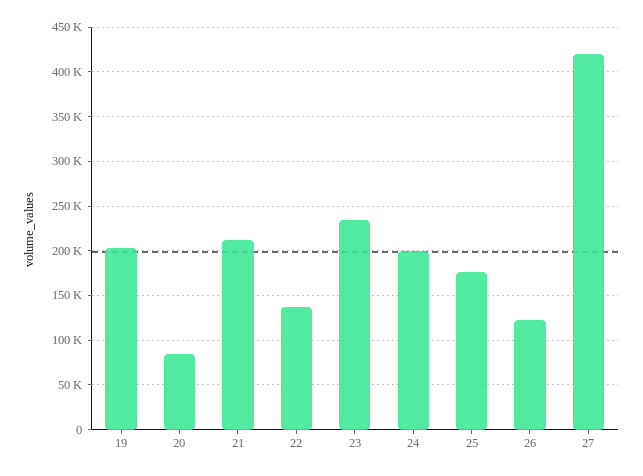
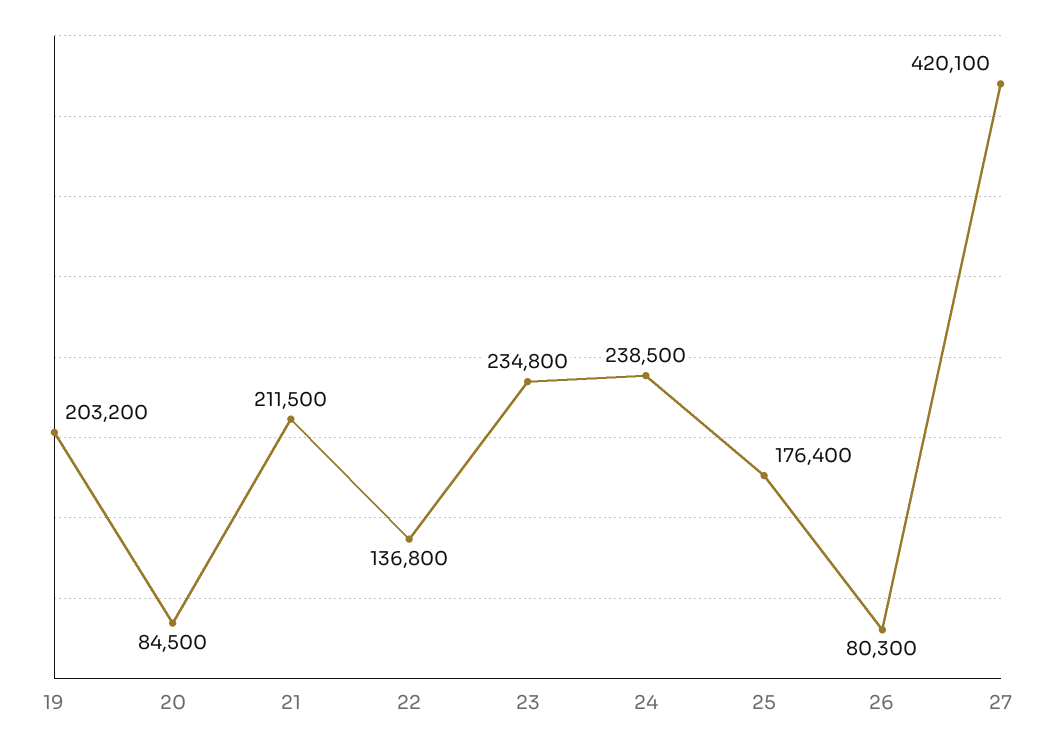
  {
    "19": 203200,
    "20": 84500,
    "21": 211500,
    "22": 136800,
    "23": 234800,
-   "24": 200000,
+   "24": 238500,
    "25": 176400,
-   "26": 120000,
+   "26": 80300,
    "27": 420100
  }

